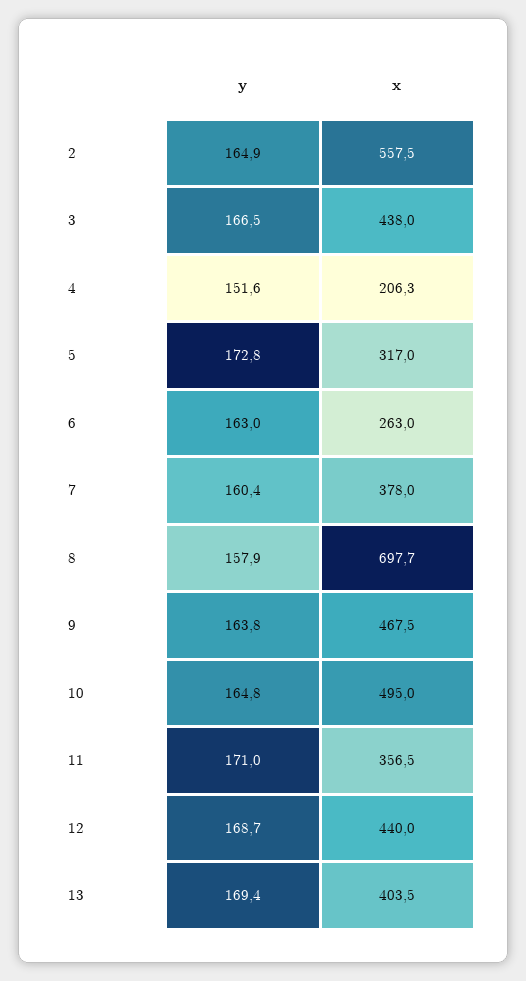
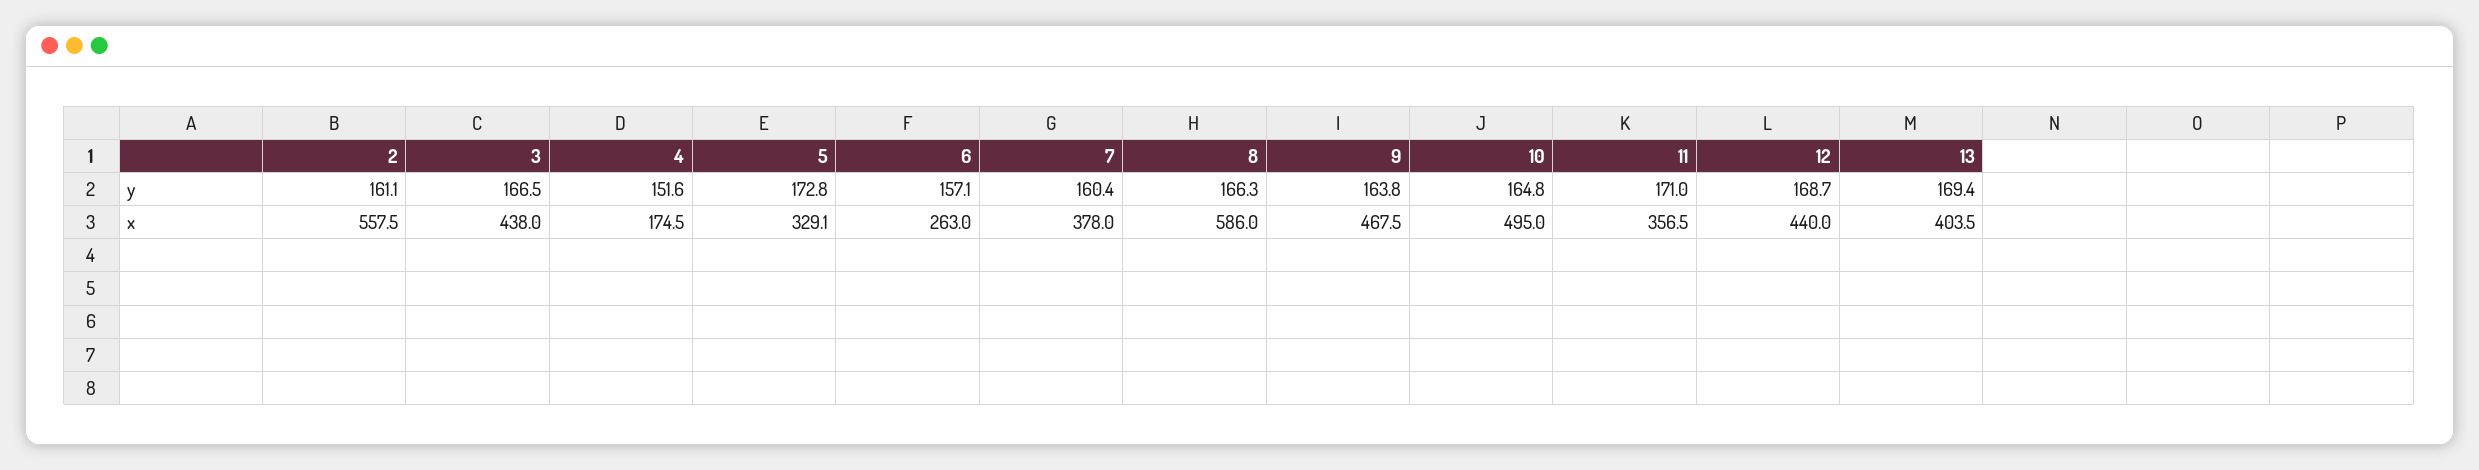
  {
    "y": {
-     "2": 164.9,
+     "2": 161.1,
      "3": 166.5,
      "4": 151.6,
      "5": 172.8,
-     "6": 163,
+     "6": 157.1,
      "7": 160.4,
-     "8": 157.9,
+     "8": 166.3,
      "9": 163.8,
      "10": 164.8,
      "11": 171,
      "12": 168.7,
      "13": 169.4
    },
    "x": {
      "2": 557.5,
      "3": 438,
-     "4": 206.3,
+     "4": 174.5,
-     "5": 317,
+     "5": 329.1,
      "6": 263,
      "7": 378,
-     "8": 697.7,
+     "8": 586,
      "9": 467.5,
      "10": 495,
      "11": 356.5,
      "12": 440,
      "13": 403.5
    }
  }

